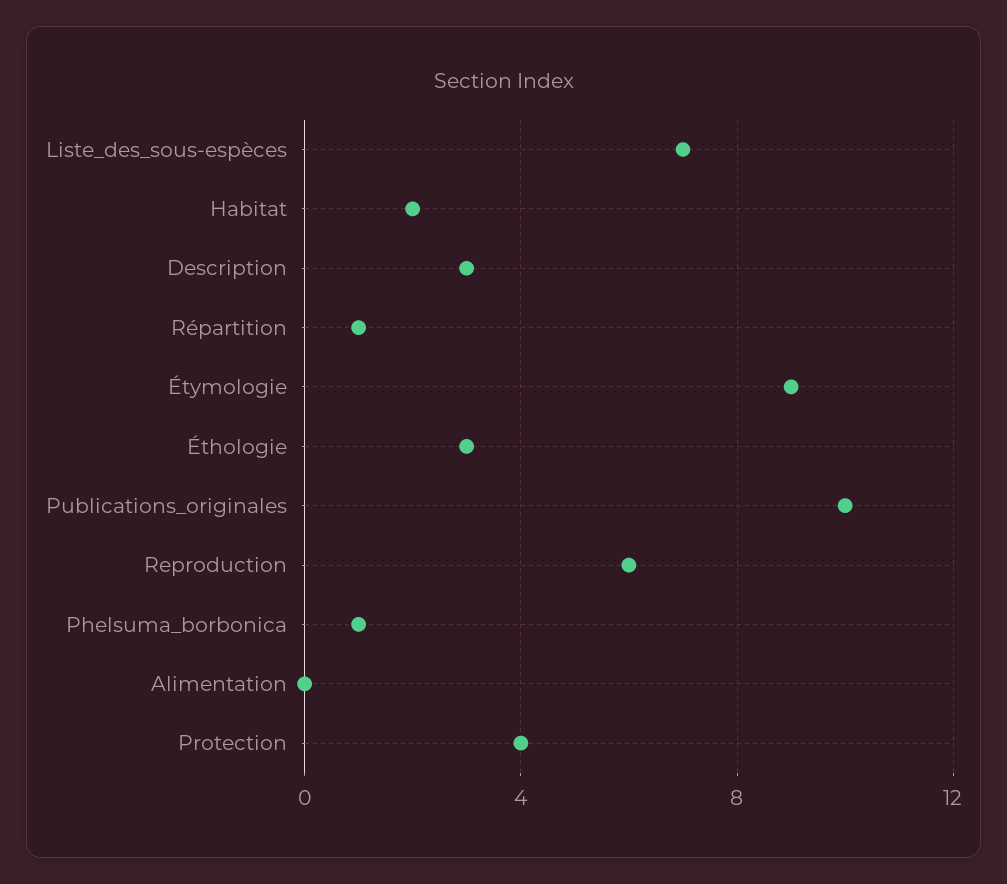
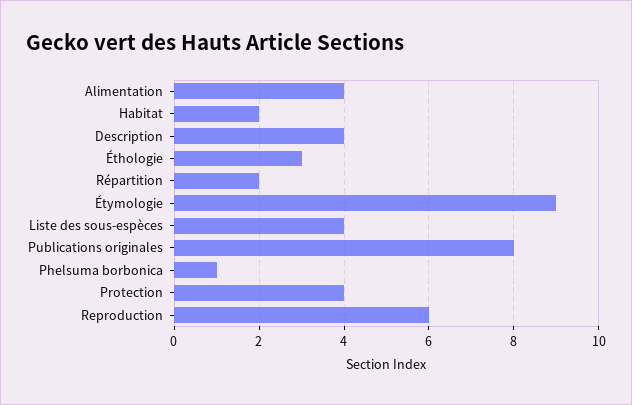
  {
-   "Liste_des_sous-espèces": 7,
+   "Liste_des_sous-espèces": 4,
    "Habitat": 2,
-   "Description": 3,
+   "Description": 4,
-   "Répartition": 1,
+   "Répartition": 2,
    "Étymologie": 9,
    "Éthologie": 3,
-   "Publications_originales": 10,
+   "Publications_originales": 8,
    "Reproduction": 6,
    "Phelsuma_borbonica": 1,
-   "Alimentation": 0,
+   "Alimentation": 4,
    "Protection": 4
  }

